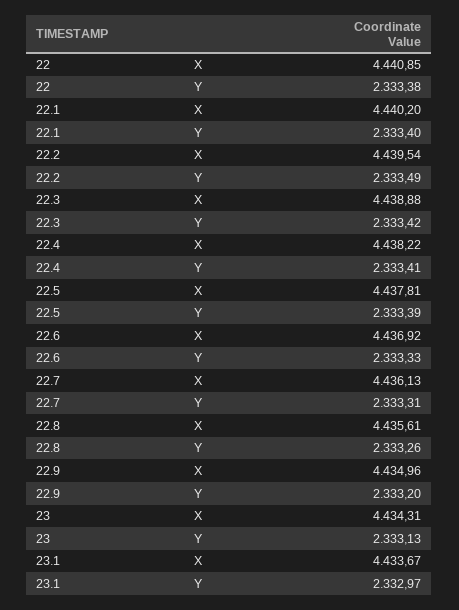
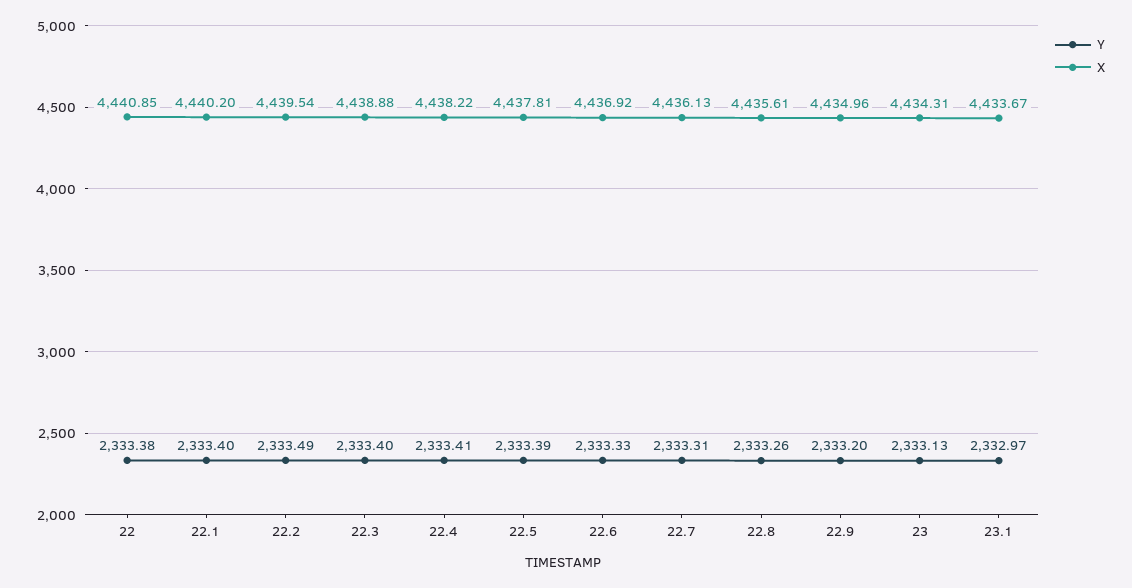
  {
    "X": {
      "22": 4440.85,
      "22.1": 4440.2,
      "22.2": 4439.54,
      "22.3": 4438.88,
      "22.4": 4438.22,
      "22.5": 4437.81,
      "22.6": 4436.92,
      "22.7": 4436.13,
      "22.8": 4435.61,
      "22.9": 4434.96,
      "23": 4434.31,
      "23.1": 4433.67
    },
    "Y": {
      "22": 2333.38,
      "22.1": 2333.4,
      "22.2": 2333.49,
-     "22.3": 2333.42,
+     "22.3": 2333.4,
      "22.4": 2333.41,
      "22.5": 2333.39,
      "22.6": 2333.33,
      "22.7": 2333.31,
      "22.8": 2333.26,
      "22.9": 2333.2,
      "23": 2333.13,
      "23.1": 2332.97
    }
  }

